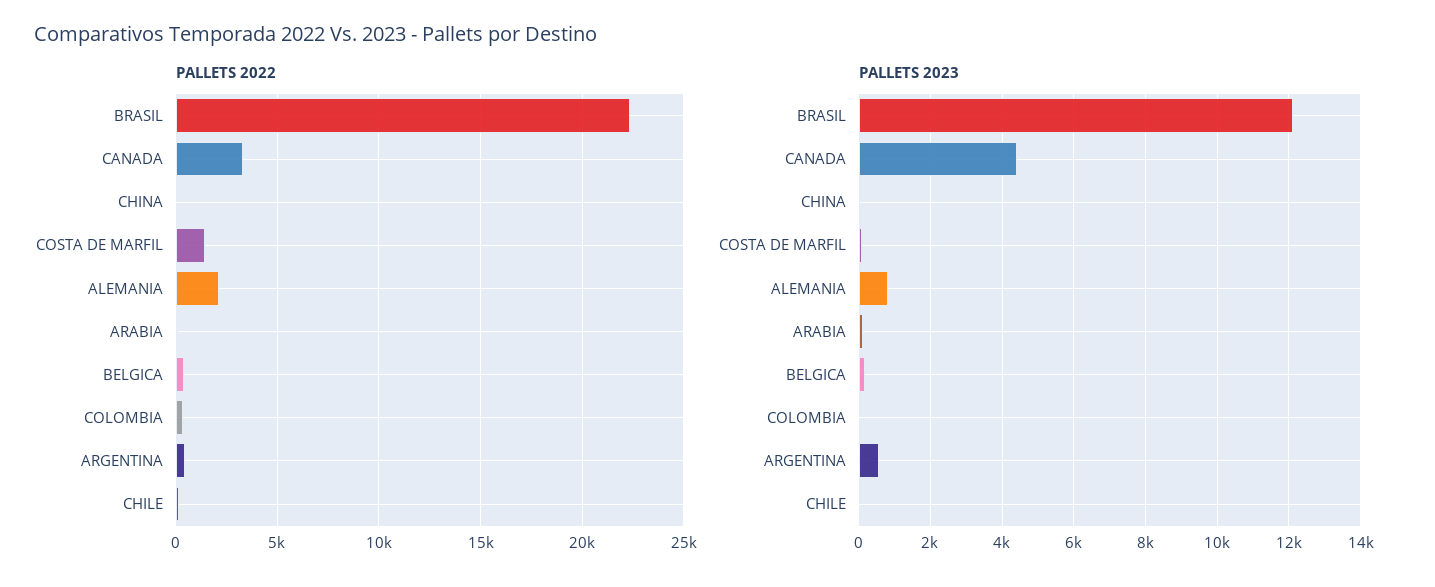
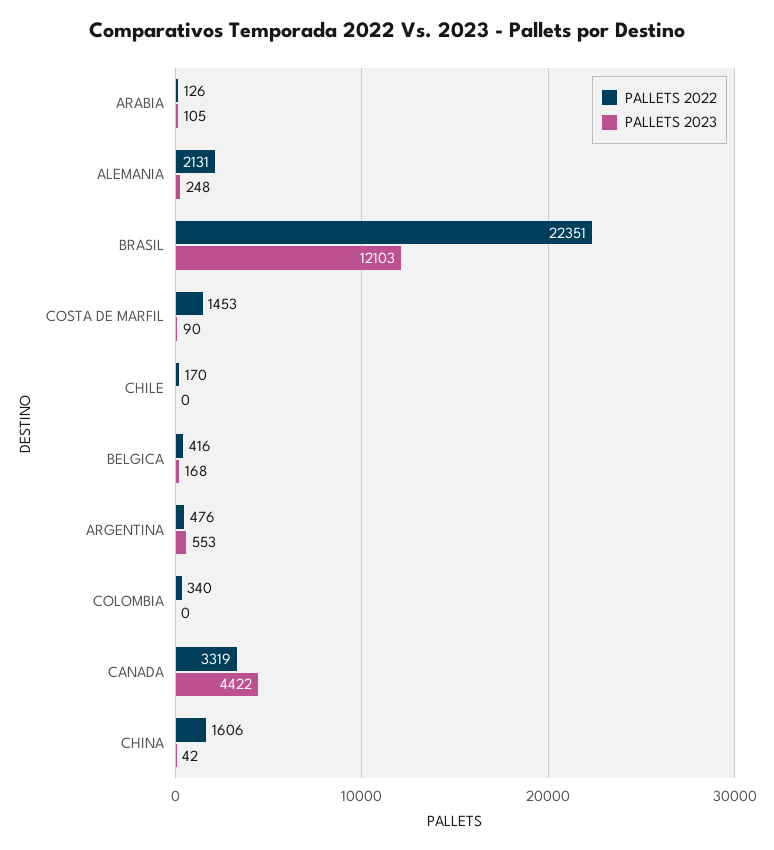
  {
    "PALLETS 2022": {
      "BRASIL": 22351,
      "CANADA": 3319,
-     "CHINA": 0,
+     "CHINA": 1606,
      "COSTA DE MARFIL": 1453,
      "ALEMANIA": 2131,
      "ARABIA": 126,
      "BELGICA": 416,
      "COLOMBIA": 340,
      "ARGENTINA": 476,
      "CHILE": 170
    },
    "PALLETS 2023": {
      "BRASIL": 12103,
      "CANADA": 4422,
      "CHINA": 42,
      "COSTA DE MARFIL": 90,
-     "ALEMANIA": 800,
+     "ALEMANIA": 248,
      "ARABIA": 105,
      "BELGICA": 168,
      "COLOMBIA": 0,
      "ARGENTINA": 553,
      "CHILE": 0
    }
  }

